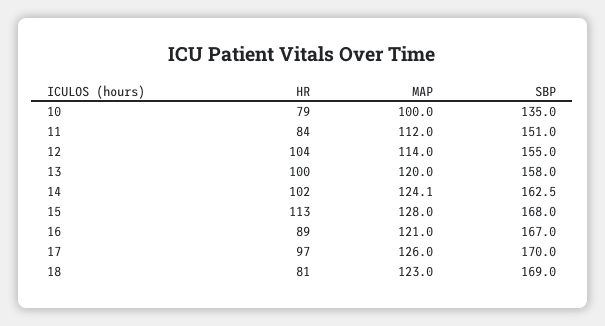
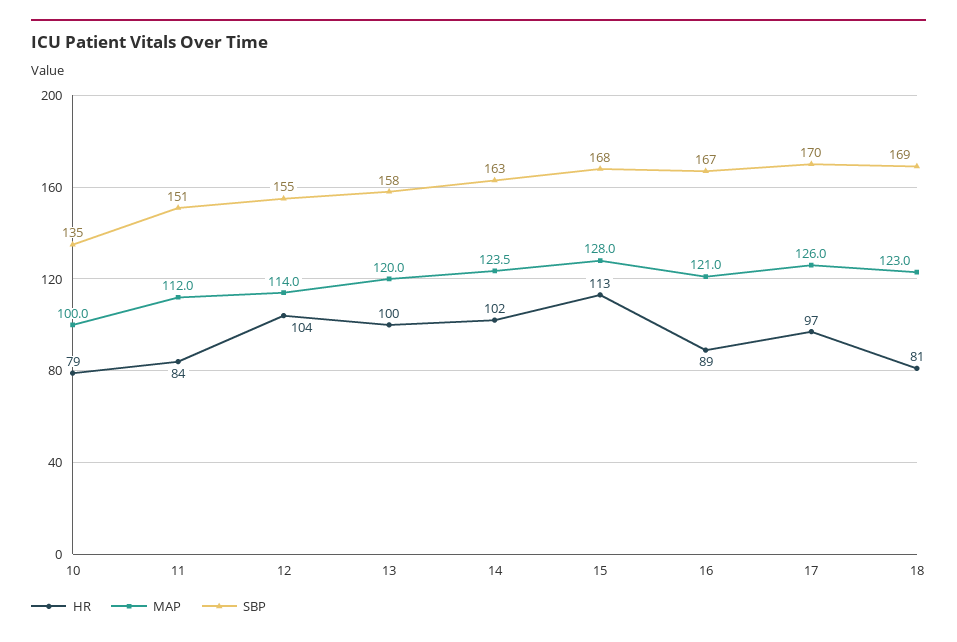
  {
    "HR": {
      "10": 79,
      "11": 84,
      "12": 104,
      "13": 100,
      "14": 102,
      "15": 113,
      "16": 89,
      "17": 97,
      "18": 81
    },
    "MAP": {
      "10": 100,
      "11": 112,
      "12": 114,
      "13": 120,
-     "14": 124.1,
+     "14": 123.5,
      "15": 128,
      "16": 121,
      "17": 126,
      "18": 123
    },
    "SBP": {
      "10": 135,
      "11": 151,
      "12": 155,
      "13": 158,
      "14": 162.5,
      "15": 168,
      "16": 167,
      "17": 170,
      "18": 169
    }
  }

